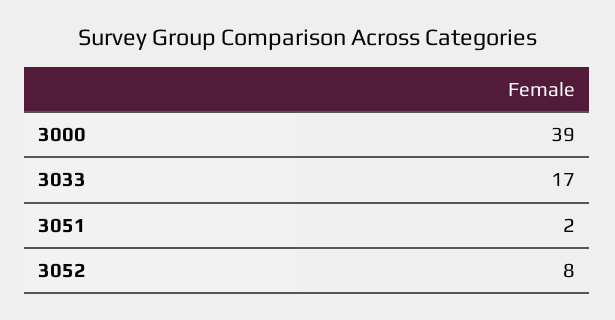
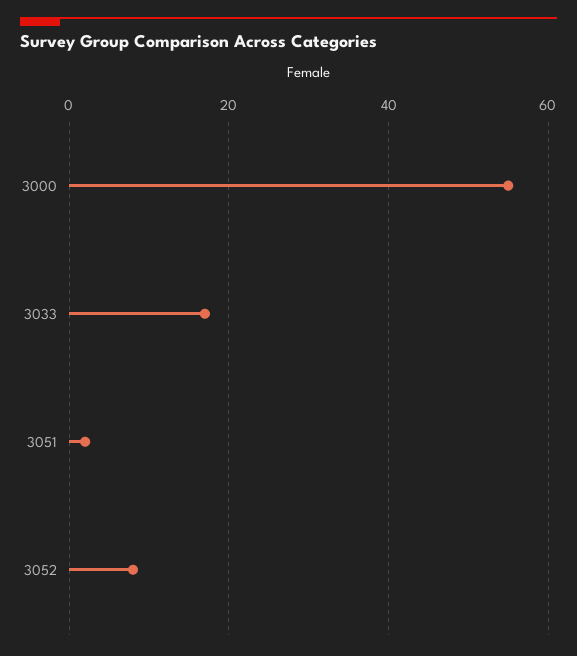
  {
-   "3000": 39,
+   "3000": 55,
    "3033": 17,
    "3051": 2,
    "3052": 8
  }

